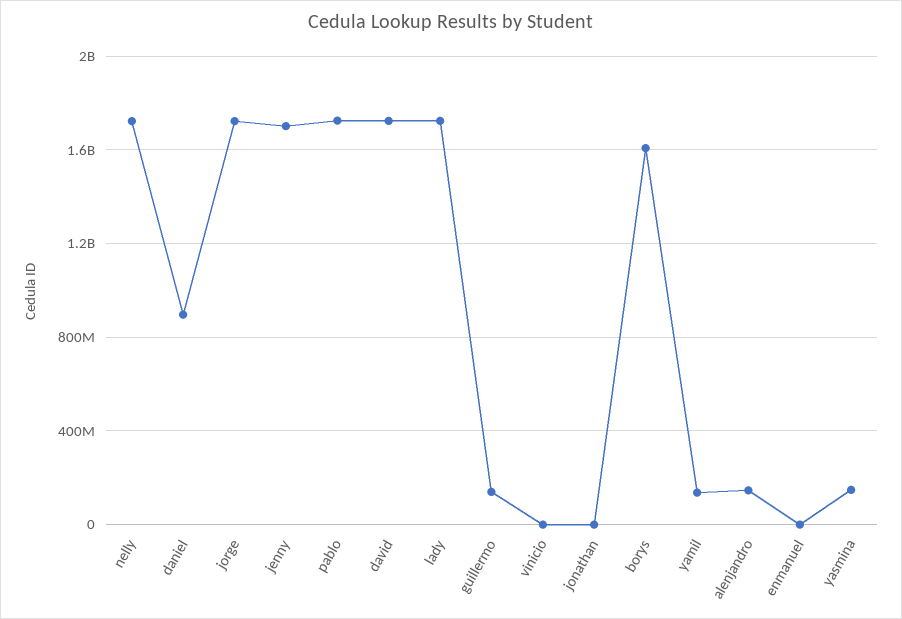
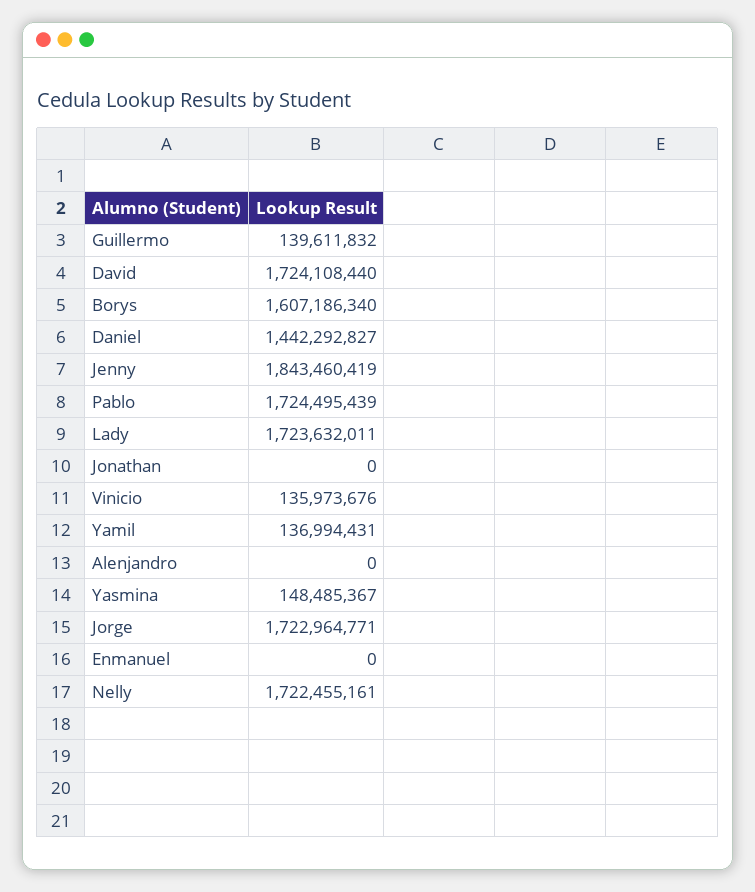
  {
    "nelly": 1722455161,
-   "daniel": 900000000,
+   "daniel": 1442292827,
    "jorge": 1722964771,
-   "jenny": 1700000000,
+   "jenny": 1843460419,
    "pablo": 1724495439,
    "david": 1724108440,
    "lady": 1723632011,
    "guillermo": 139611832,
-   "vinicio": 0,
+   "vinicio": 135973676,
    "jonathan": 0,
    "borys": 1607186340,
    "yamil": 136994431,
-   "alenjandro": 150000000,
+   "alenjandro": 0,
    "enmanuel": 0,
    "yasmina": 148485367
  }

